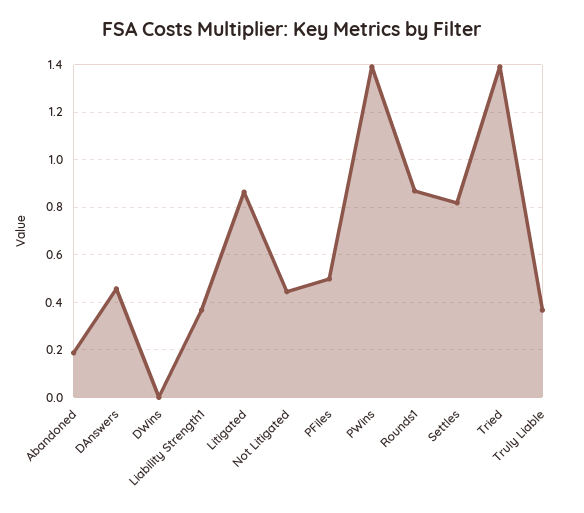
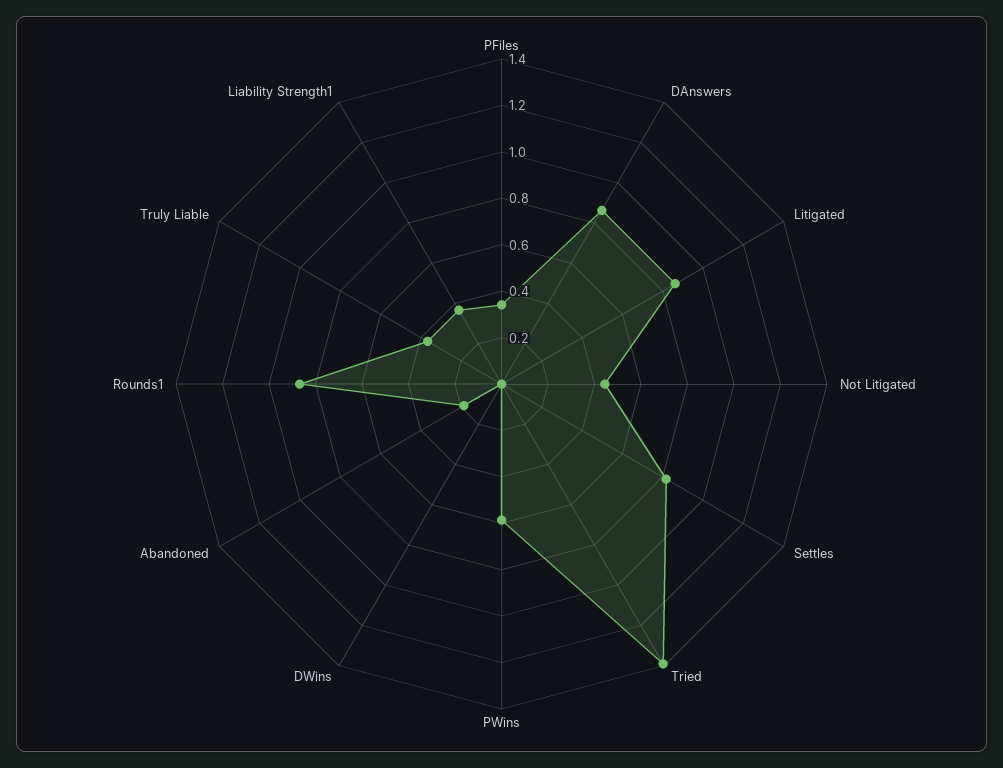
  {
    "Abandoned": 0.2,
-   "DAnswers": 0.45,
+   "DAnswers": 0.85,
    "DWins": 0,
    "Liability Strength1": 0.35,
    "Litigated": 0.85,
    "Not Litigated": 0.45,
-   "PFiles": 0.5,
+   "PFiles": 0.35,
-   "PWins": 1.4,
+   "PWins": 0.6,
    "Rounds1": 0.85,
    "Settles": 0.8,
    "Tried": 1.4,
    "Truly Liable": 0.35
  }

